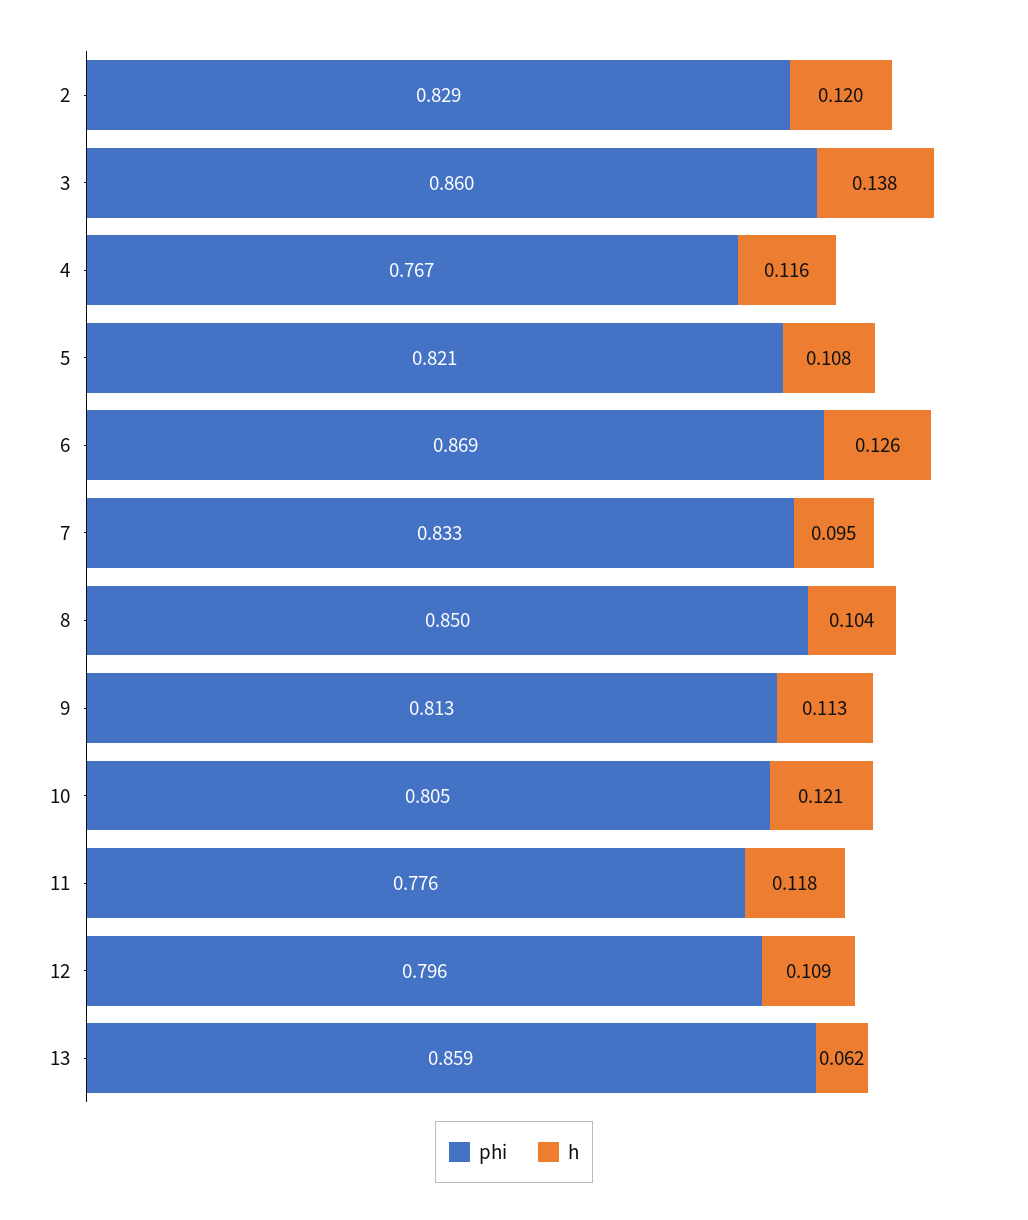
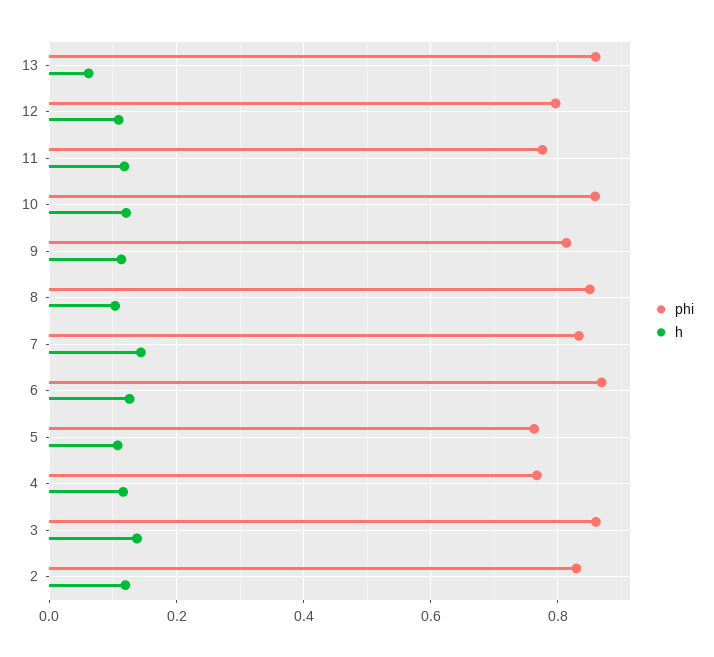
  {
    "phi": {
      "2": 0.829,
      "3": 0.86,
      "4": 0.767,
-     "5": 0.821,
+     "5": 0.76,
      "6": 0.869,
      "7": 0.833,
      "8": 0.85,
      "9": 0.813,
-     "10": 0.805,
+     "10": 0.86,
      "11": 0.776,
      "12": 0.796,
      "13": 0.859
    },
    "h": {
      "2": 0.12,
      "3": 0.138,
      "4": 0.116,
      "5": 0.108,
      "6": 0.126,
-     "7": 0.095,
+     "7": 0.14,
      "8": 0.104,
      "9": 0.113,
      "10": 0.121,
      "11": 0.118,
      "12": 0.109,
      "13": 0.062
    }
  }

